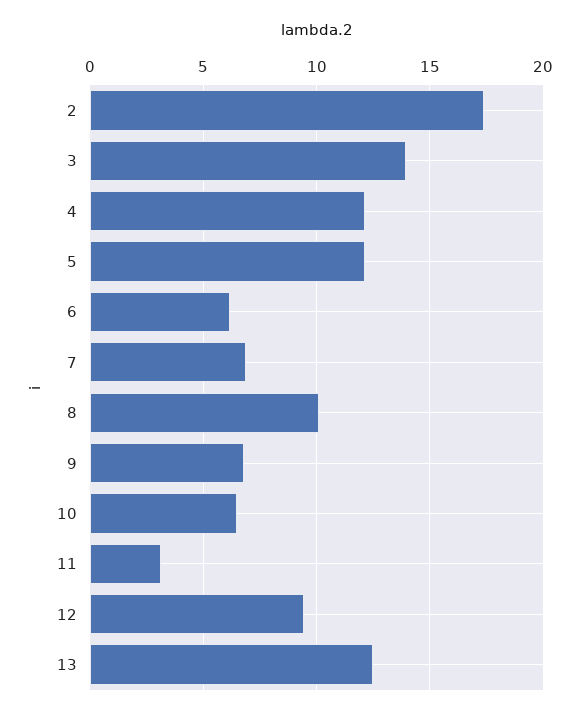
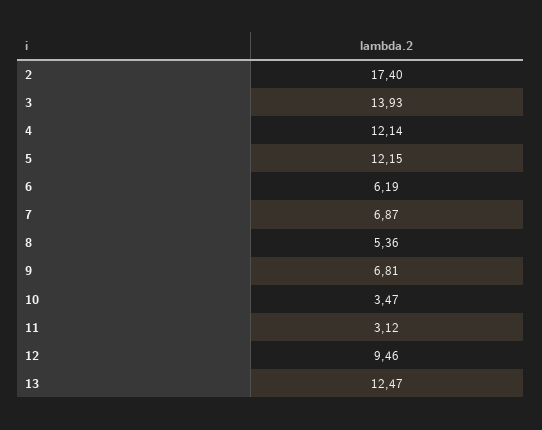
  {
    "2": 17.4,
    "3": 13.93,
    "4": 12.14,
    "5": 12.15,
    "6": 6.19,
    "7": 6.87,
-   "8": 10,
+   "8": 5.36,
    "9": 6.81,
-   "10": 6.5,
+   "10": 3.47,
    "11": 3.12,
    "12": 9.46,
    "13": 12.47
  }

